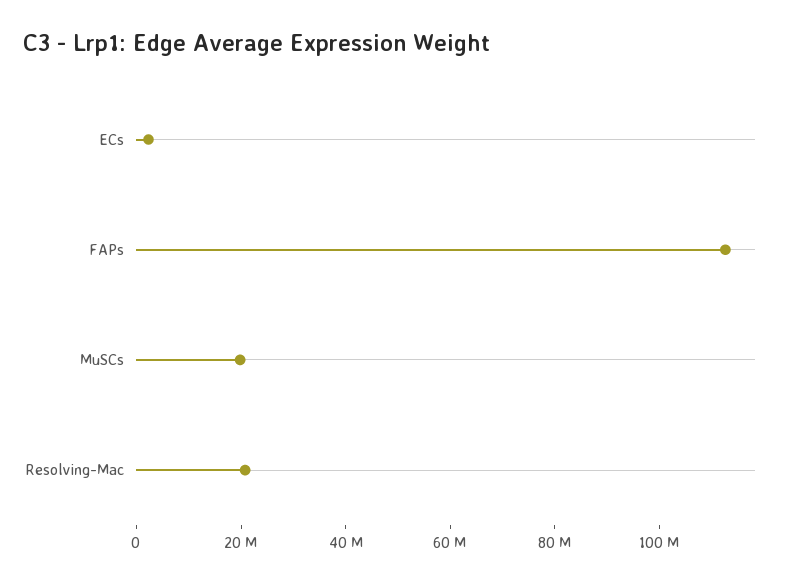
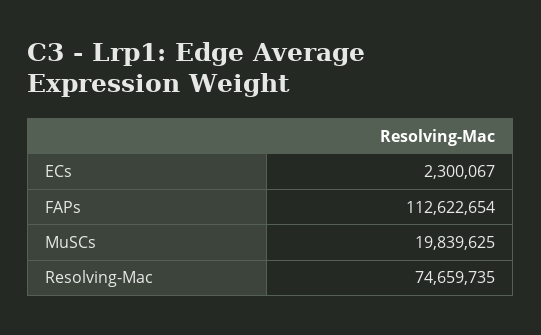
  {
    "ECs": 2300067,
    "FAPs": 112622654,
    "MuSCs": 19839625,
-   "Resolving-Mac": 20000000
+   "Resolving-Mac": 74659735
  }

